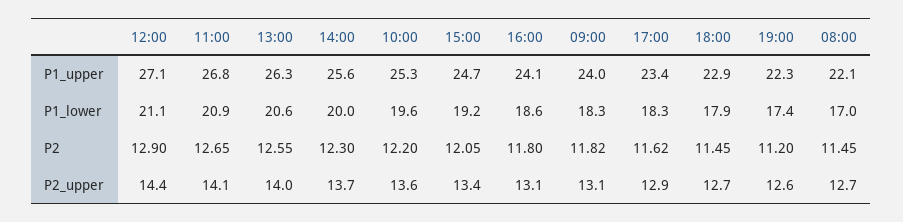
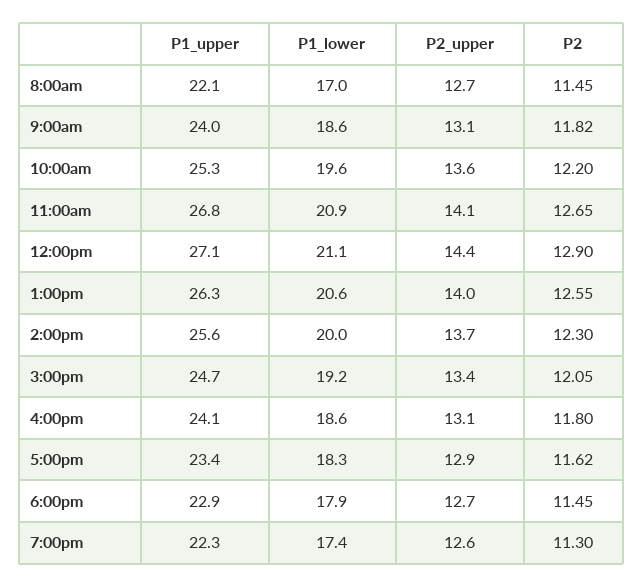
  {
    "12:00": {
      "P1_upper": 27.1,
      "P1_lower": 21.1,
      "P2": 12.9,
      "P2_upper": 14.4
    },
    "11:00": {
      "P1_upper": 26.8,
      "P1_lower": 20.9,
      "P2": 12.65,
      "P2_upper": 14.1
    },
    "13:00": {
      "P1_upper": 26.3,
      "P1_lower": 20.6,
      "P2": 12.55,
      "P2_upper": 14
    },
    "14:00": {
      "P1_upper": 25.6,
      "P1_lower": 20,
      "P2": 12.3,
      "P2_upper": 13.7
    },
    "10:00": {
      "P1_upper": 25.3,
      "P1_lower": 19.6,
      "P2": 12.2,
      "P2_upper": 13.6
    },
    "15:00": {
      "P1_upper": 24.7,
      "P1_lower": 19.2,
      "P2": 12.05,
      "P2_upper": 13.4
    },
    "16:00": {
      "P1_upper": 24.1,
      "P1_lower": 18.6,
      "P2": 11.8,
      "P2_upper": 13.1
    },
    "09:00": {
      "P1_upper": 24,
-     "P1_lower": 18.3,
+     "P1_lower": 18.6,
      "P2": 11.82,
      "P2_upper": 13.1
    },
    "17:00": {
      "P1_upper": 23.4,
      "P1_lower": 18.3,
      "P2": 11.62,
      "P2_upper": 12.9
    },
    "18:00": {
      "P1_upper": 22.9,
      "P1_lower": 17.9,
      "P2": 11.45,
      "P2_upper": 12.7
    },
    "19:00": {
      "P1_upper": 22.3,
      "P1_lower": 17.4,
-     "P2": 11.2,
+     "P2": 11.3,
      "P2_upper": 12.6
    },
    "08:00": {
      "P1_upper": 22.1,
      "P1_lower": 17,
      "P2": 11.45,
      "P2_upper": 12.7
    }
  }

